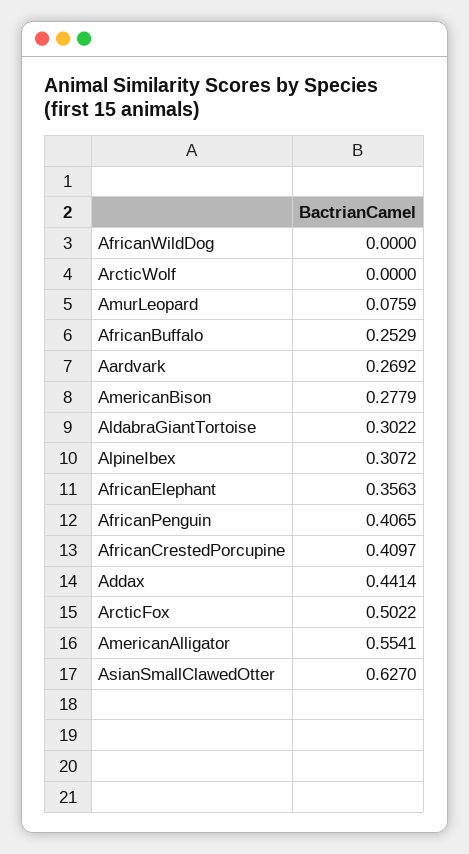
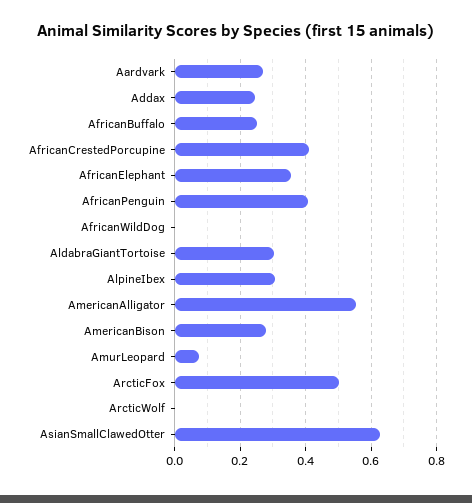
  {
    "AfricanWildDog": 0,
    "ArcticWolf": 0,
    "AmurLeopard": 0.0759,
    "AfricanBuffalo": 0.2529,
    "Aardvark": 0.2692,
    "AmericanBison": 0.2779,
    "AldabraGiantTortoise": 0.3022,
    "AlpineIbex": 0.3072,
    "AfricanElephant": 0.3563,
    "AfricanPenguin": 0.4065,
    "AfricanCrestedPorcupine": 0.4097,
-   "Addax": 0.4414,
+   "Addax": 0.24,
    "ArcticFox": 0.5022,
    "AmericanAlligator": 0.5541,
    "AsianSmallClawedOtter": 0.627
  }

